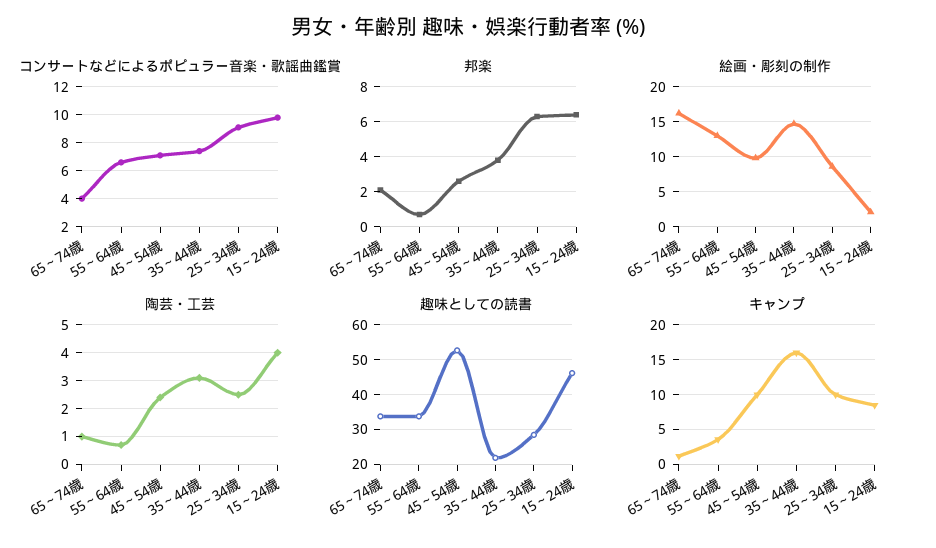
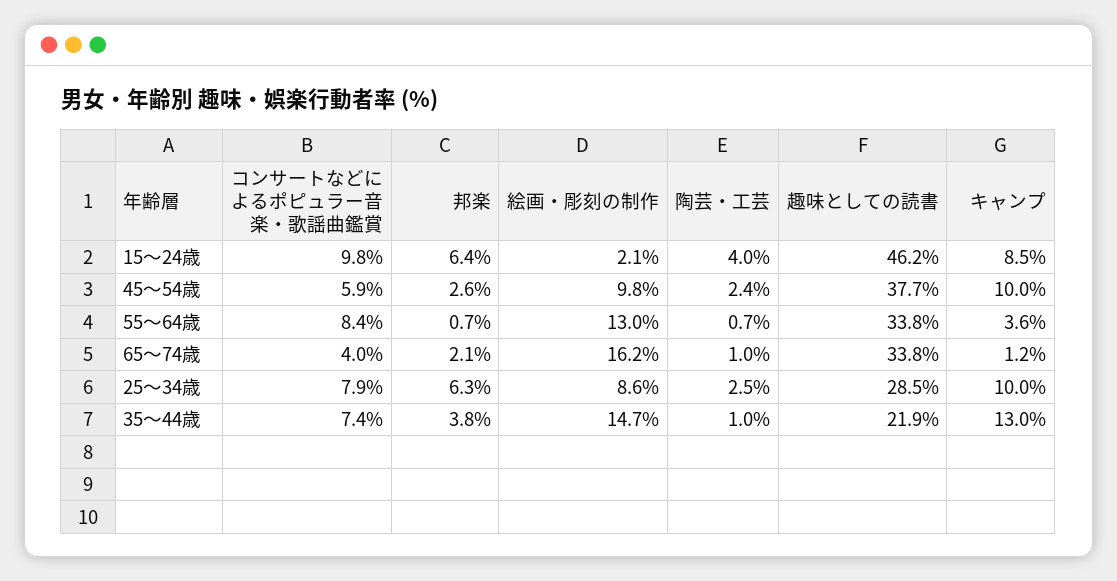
  {
    "コンサートなどによるポピュラー音楽・歌謡曲鑑賞": {
      "65～74歳": 4,
-     "55～64歳": 6.5,
+     "55～64歳": 8.4,
-     "45～54歳": 7,
+     "45～54歳": 5.9,
      "35～44歳": 7.4,
-     "25～34歳": 9,
+     "25～34歳": 7.9,
      "15～24歳": 9.8
    },
    "邦楽": {
      "65～74歳": 2.1,
      "55～64歳": 0.7,
      "45～54歳": 2.6,
      "35～44歳": 3.8,
      "25～34歳": 6.3,
      "15～24歳": 6.4
    },
    "絵画・彫刻の制作": {
      "65～74歳": 16.2,
      "55～64歳": 13,
      "45～54歳": 9.8,
      "35～44歳": 14.7,
      "25～34歳": 8.6,
      "15～24歳": 2.1
    },
    "陶芸・工芸": {
      "65～74歳": 1,
      "55～64歳": 0.7,
      "45～54歳": 2.4,
-     "35～44歳": 3,
+     "35～44歳": 1,
      "25～34歳": 2.5,
      "15～24歳": 4
    },
    "趣味としての読書": {
      "65～74歳": 33.8,
      "55～64歳": 33.8,
-     "45～54歳": 52,
+     "45～54歳": 37.7,
      "35～44歳": 21.9,
      "25～34歳": 28.5,
      "15～24歳": 46.2
    },
    "キャンプ": {
      "65～74歳": 1.2,
      "55～64歳": 3.6,
      "45～54歳": 10,
-     "35～44歳": 16,
+     "35～44歳": 13,
      "25～34歳": 10,
      "15～24歳": 8.5
    }
  }

